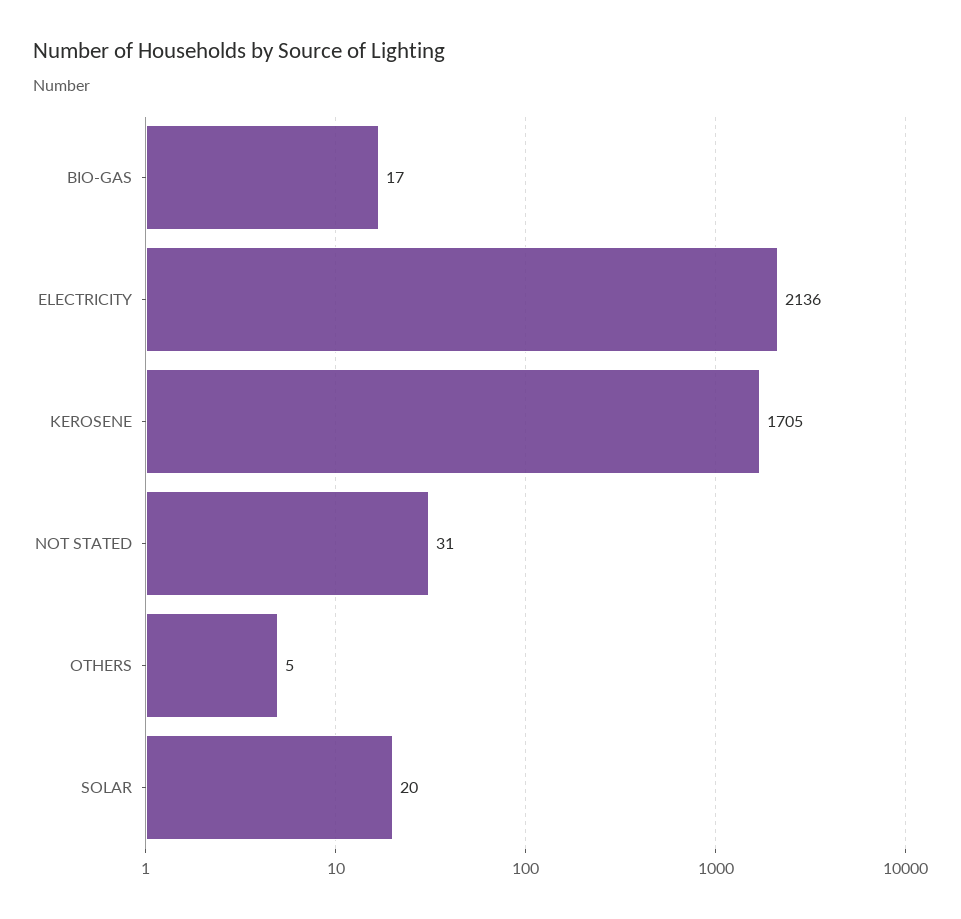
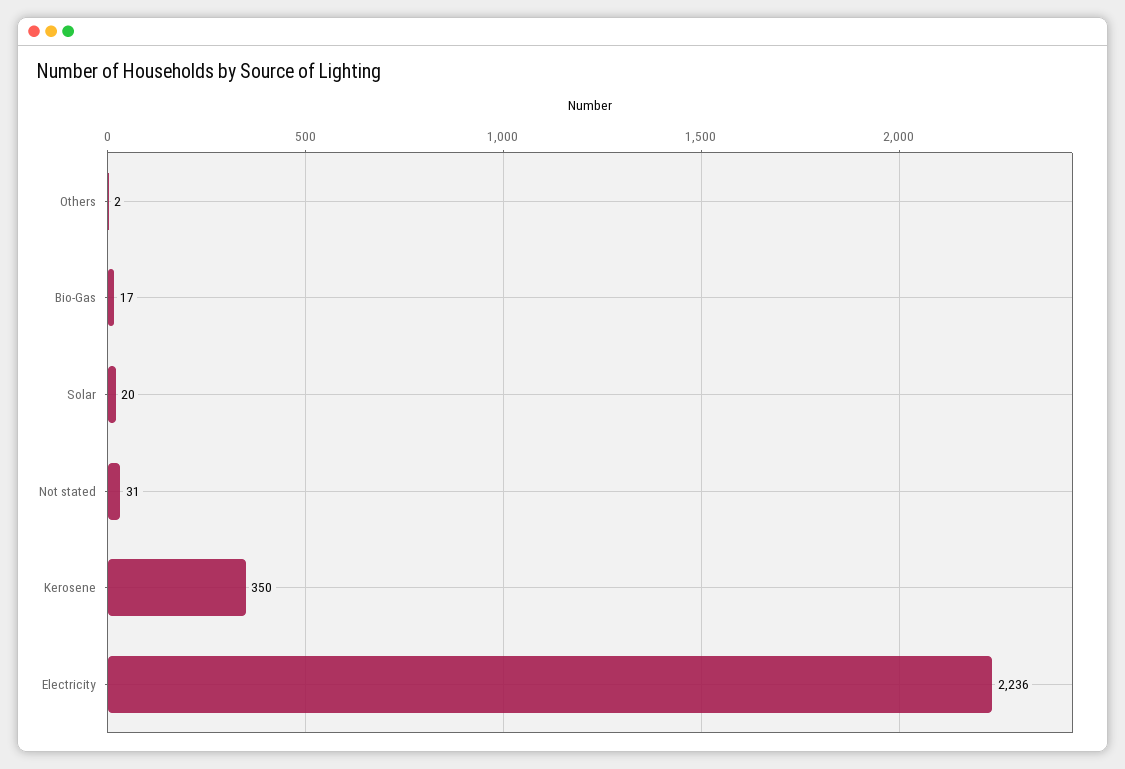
  {
    "BIO-GAS": 17,
-   "ELECTRICITY": 2136,
+   "ELECTRICITY": 2236,
-   "KEROSENE": 1705,
+   "KEROSENE": 350,
    "NOT STATED": 31,
-   "OTHERS": 5,
+   "OTHERS": 2,
    "SOLAR": 20
  }

